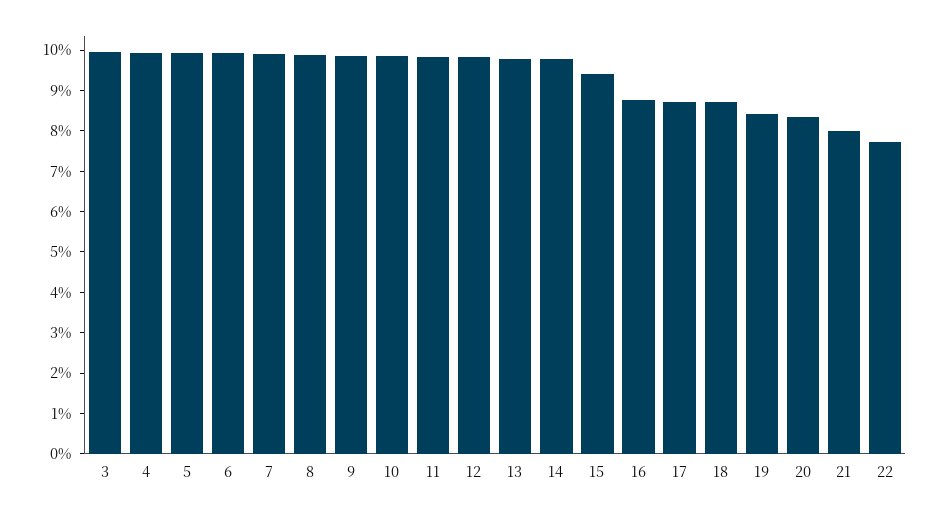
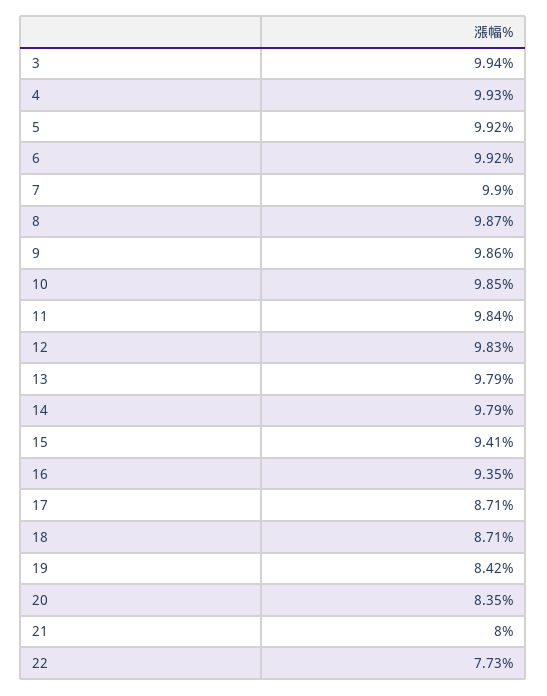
  {
    "3": 9.94,
    "4": 9.93,
    "5": 9.92,
    "6": 9.92,
    "7": 9.9,
    "8": 9.87,
    "9": 9.86,
    "10": 9.85,
    "11": 9.84,
    "12": 9.83,
    "13": 9.79,
    "14": 9.79,
    "15": 9.41,
-   "16": 8.8,
+   "16": 9.35,
    "17": 8.71,
    "18": 8.71,
    "19": 8.42,
    "20": 8.35,
    "21": 8,
    "22": 7.73
  }

